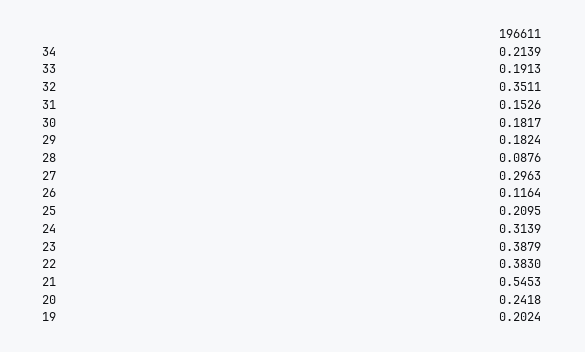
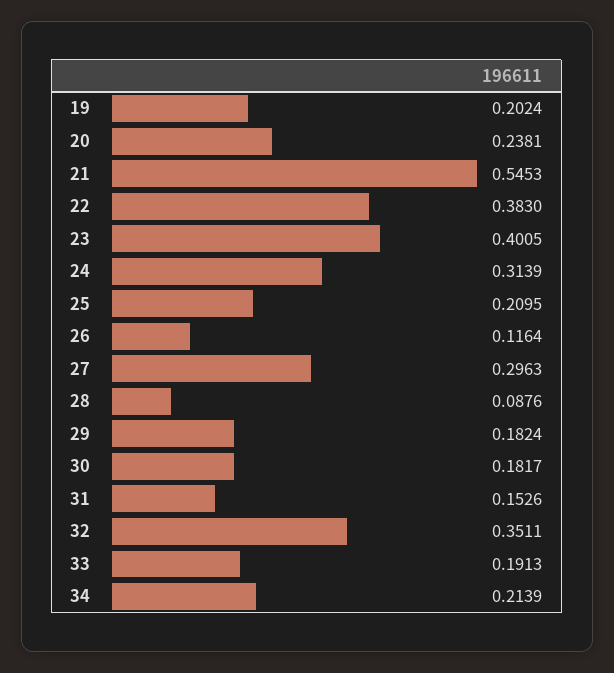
  {
    "34": 0.2139,
    "33": 0.1913,
    "32": 0.3511,
    "31": 0.1526,
    "30": 0.1817,
    "29": 0.1824,
    "28": 0.0876,
    "27": 0.2963,
    "26": 0.1164,
    "25": 0.2095,
    "24": 0.3139,
-   "23": 0.3879,
+   "23": 0.4005,
    "22": 0.383,
    "21": 0.5453,
-   "20": 0.2418,
+   "20": 0.2381,
    "19": 0.2024
  }

